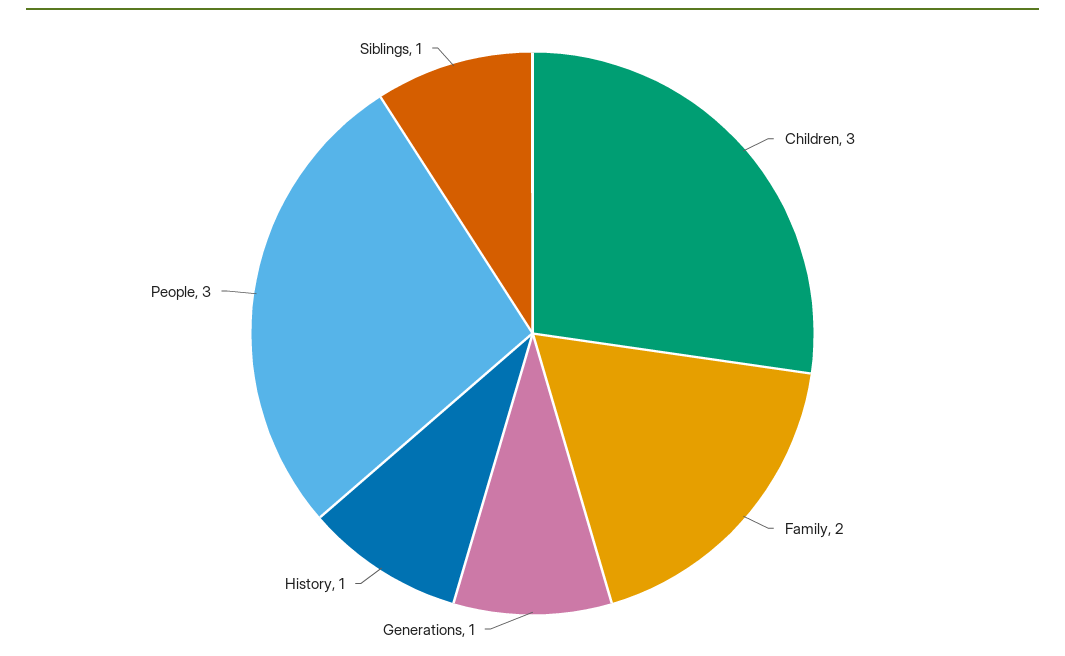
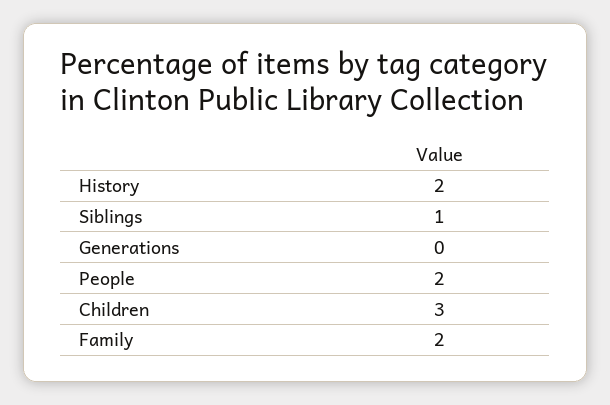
  {
    "Children": 3,
    "Family": 2,
-   "Generations": 1,
+   "Generations": 0,
-   "History": 1,
+   "History": 2,
-   "People": 3,
+   "People": 2,
    "Siblings": 1
  }

